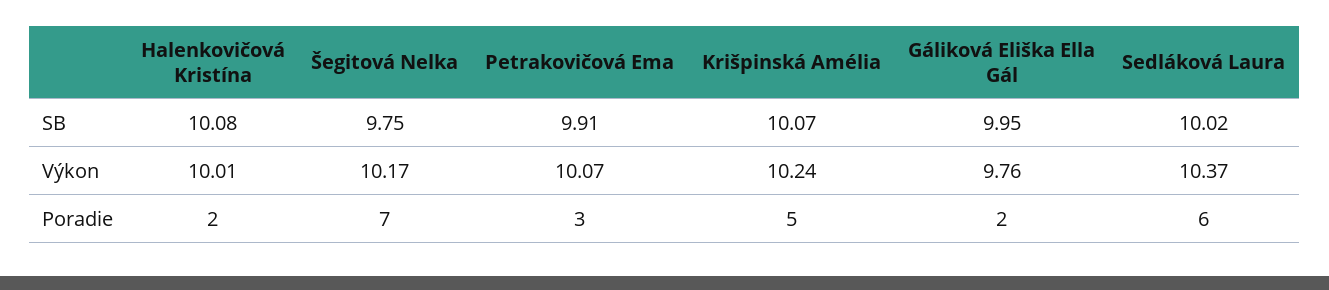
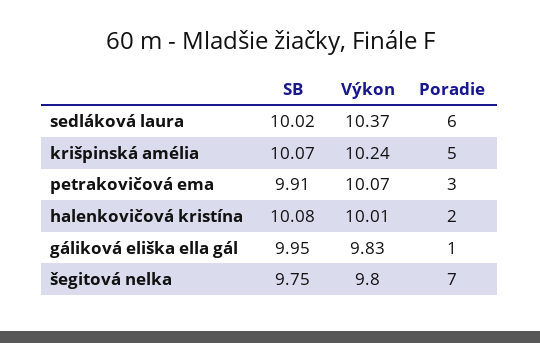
  {
    "Halenkovičová Kristína": {
      "SB": 10.08,
      "Výkon": 10.01,
      "Poradie": 2
    },
    "Šegitová Nelka": {
      "SB": 9.75,
-     "Výkon": 10.17,
+     "Výkon": 9.8,
      "Poradie": 7
    },
    "Petrakovičová Ema": {
      "SB": 9.91,
      "Výkon": 10.07,
      "Poradie": 3
    },
    "Krišpinská Amélia": {
      "SB": 10.07,
      "Výkon": 10.24,
      "Poradie": 5
    },
    "Gáliková Eliška Ella Gál": {
      "SB": 9.95,
-     "Výkon": 9.76,
+     "Výkon": 9.83,
-     "Poradie": 2
+     "Poradie": 1
    },
    "Sedláková Laura": {
      "SB": 10.02,
      "Výkon": 10.37,
      "Poradie": 6
    }
  }

